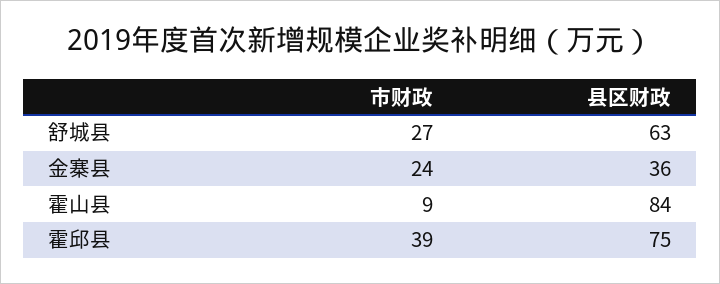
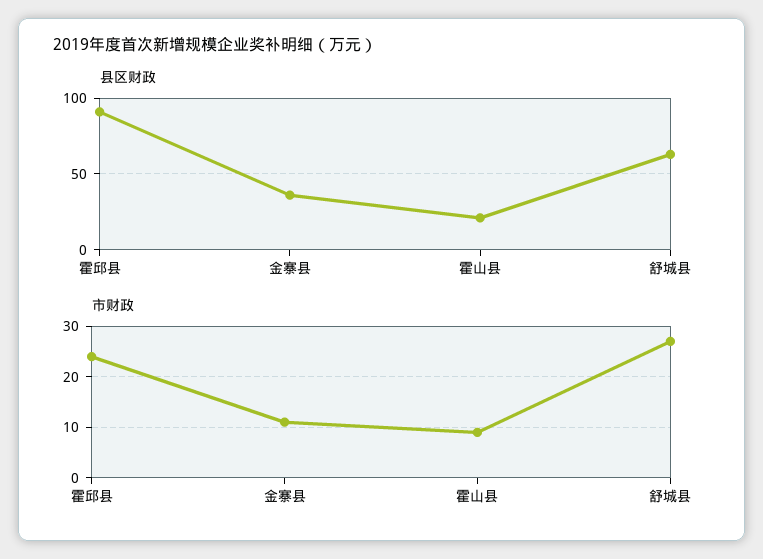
  {
    "市财政": {
      "舒城县": 27,
-     "金寨县": 24,
+     "金寨县": 10,
      "霍山县": 9,
-     "霍邱县": 39
+     "霍邱县": 25
    },
    "县区财政": {
      "舒城县": 63,
      "金寨县": 36,
-     "霍山县": 84,
+     "霍山县": 20,
-     "霍邱县": 75
+     "霍邱县": 90
    }
  }

